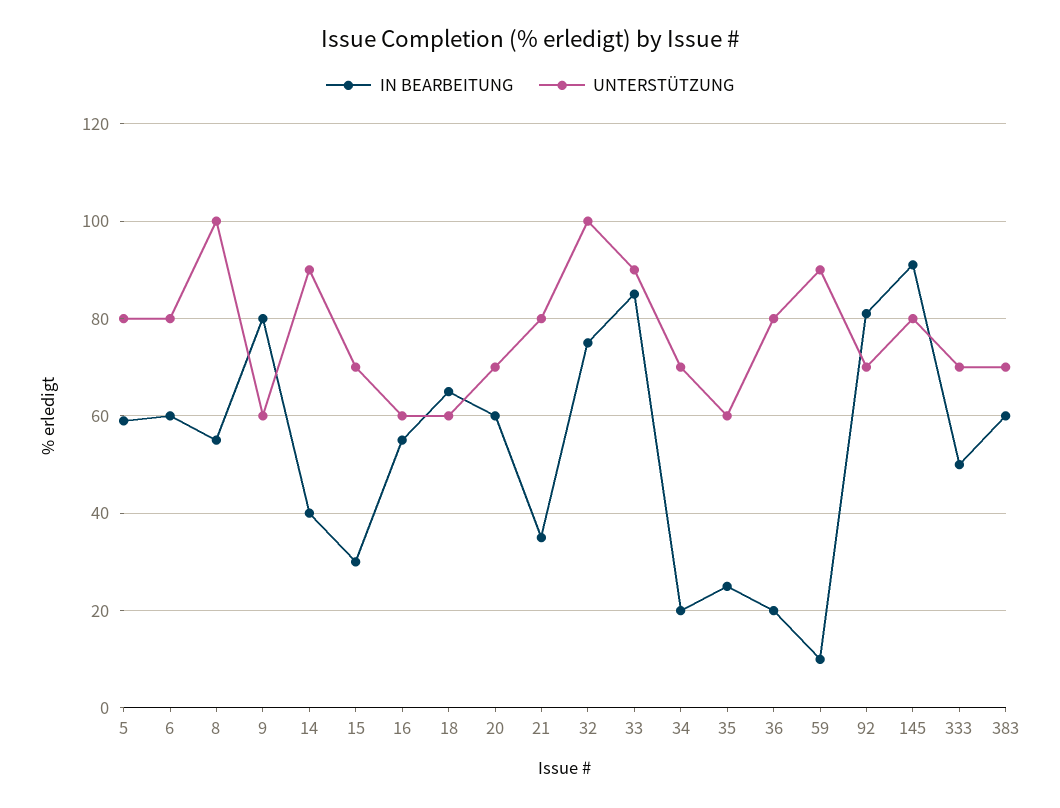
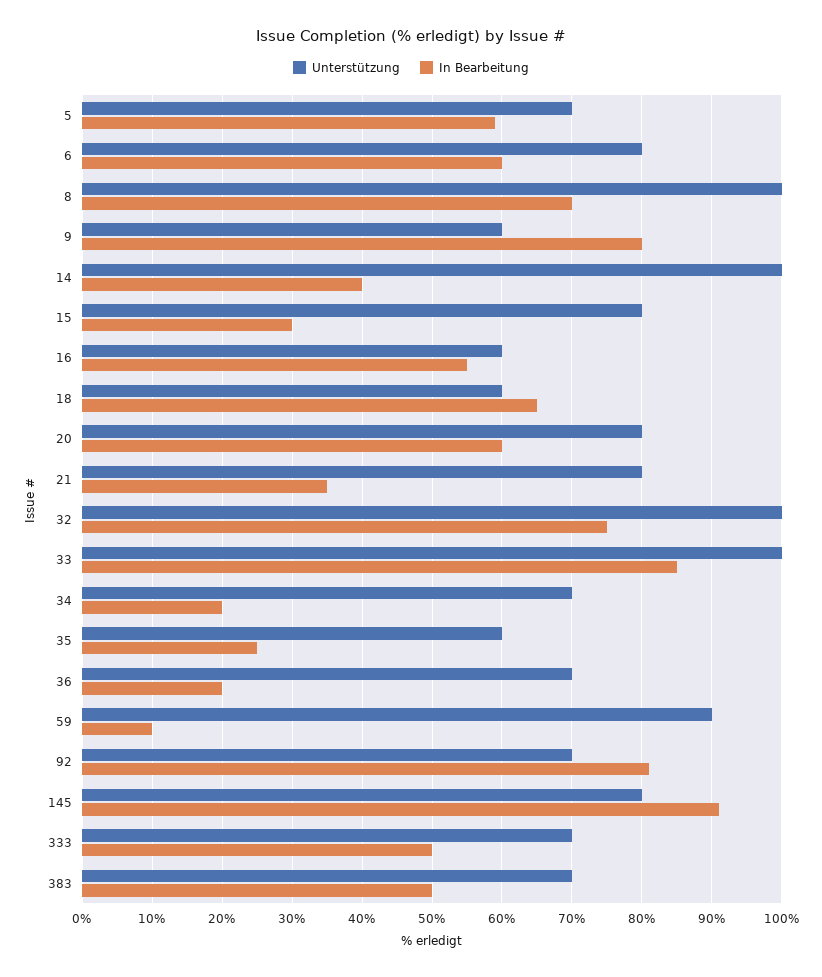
  {
    "IN BEARBEITUNG": {
      "5": 59,
      "6": 60,
-     "8": 55,
+     "8": 70,
      "9": 80,
      "14": 40,
      "15": 30,
      "16": 55,
      "18": 65,
      "20": 60,
      "21": 35,
      "32": 75,
      "33": 85,
      "34": 20,
      "35": 25,
      "36": 20,
      "59": 10,
      "92": 81,
      "145": 91,
      "333": 50,
-     "383": 60
+     "383": 50
    },
    "UNTERSTÜTZUNG": {
-     "5": 80,
+     "5": 70,
      "6": 80,
      "8": 100,
      "9": 60,
-     "14": 90,
+     "14": 100,
-     "15": 70,
+     "15": 80,
      "16": 60,
      "18": 60,
-     "20": 70,
+     "20": 80,
      "21": 80,
      "32": 100,
-     "33": 90,
+     "33": 100,
      "34": 70,
      "35": 60,
-     "36": 80,
+     "36": 70,
      "59": 90,
      "92": 70,
      "145": 80,
      "333": 70,
      "383": 70
    }
  }

